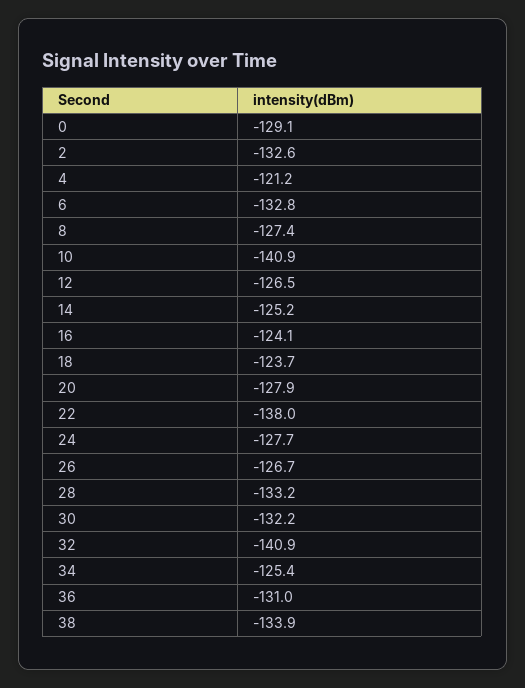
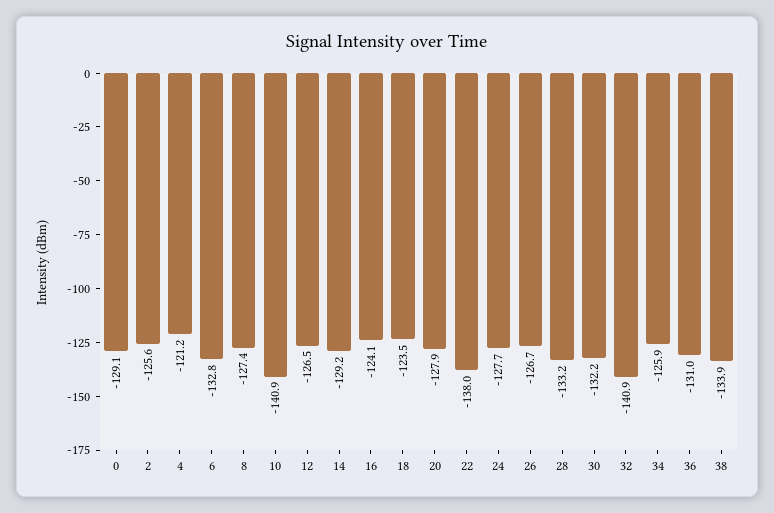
  {
    "0": -129.1,
-   "2": -132.6,
+   "2": -125.6,
    "4": -121.2,
    "6": -132.8,
    "8": -127.4,
    "10": -140.9,
    "12": -126.5,
-   "14": -125.2,
+   "14": -129.2,
    "16": -124.1,
-   "18": -123.7,
+   "18": -123.5,
    "20": -127.9,
    "22": -138,
    "24": -127.7,
    "26": -126.7,
    "28": -133.2,
    "30": -132.2,
    "32": -140.9,
-   "34": -125.4,
+   "34": -125.9,
    "36": -131,
    "38": -133.9
  }

